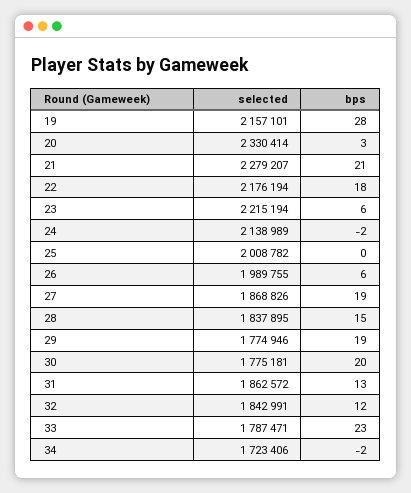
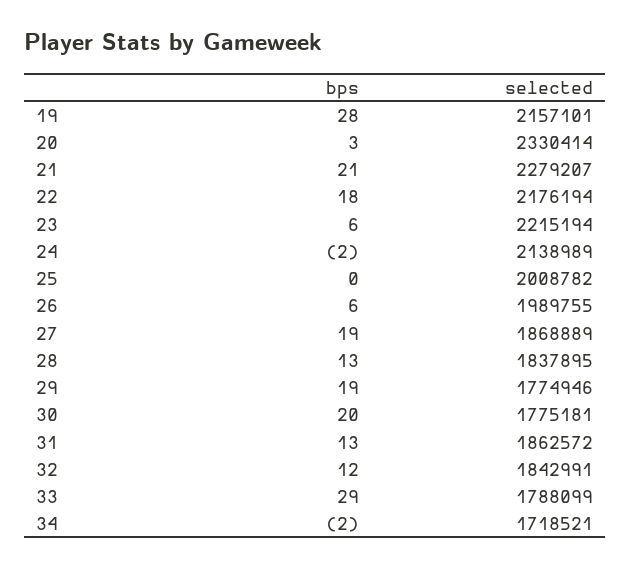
  {
    "selected": {
      "19": 2157101,
      "20": 2330414,
      "21": 2279207,
      "22": 2176194,
      "23": 2215194,
      "24": 2138989,
      "25": 2008782,
      "26": 1989755,
-     "27": 1868826,
+     "27": 1868889,
      "28": 1837895,
      "29": 1774946,
      "30": 1775181,
      "31": 1862572,
      "32": 1842991,
-     "33": 1787471,
+     "33": 1788099,
-     "34": 1723406
+     "34": 1718521
    },
    "bps": {
      "19": 28,
      "20": 3,
      "21": 21,
      "22": 18,
      "23": 6,
      "24": -2,
      "25": 0,
      "26": 6,
      "27": 19,
-     "28": 15,
+     "28": 13,
      "29": 19,
      "30": 20,
      "31": 13,
      "32": 12,
-     "33": 23,
+     "33": 29,
      "34": -2
    }
  }

